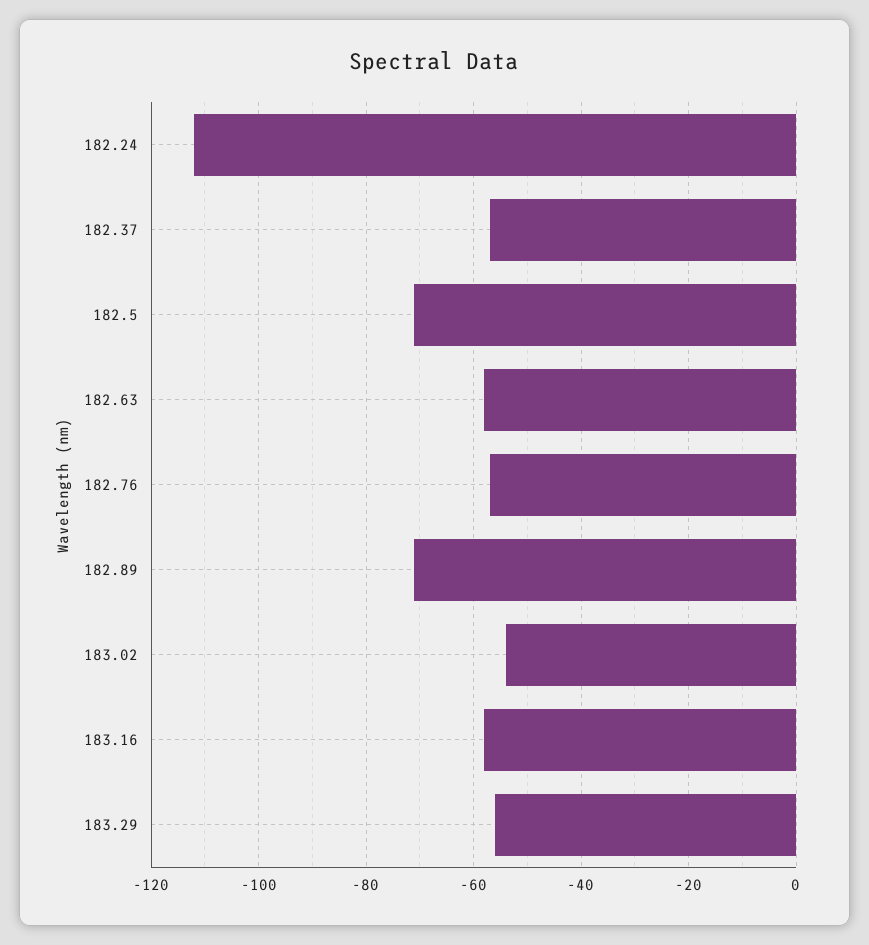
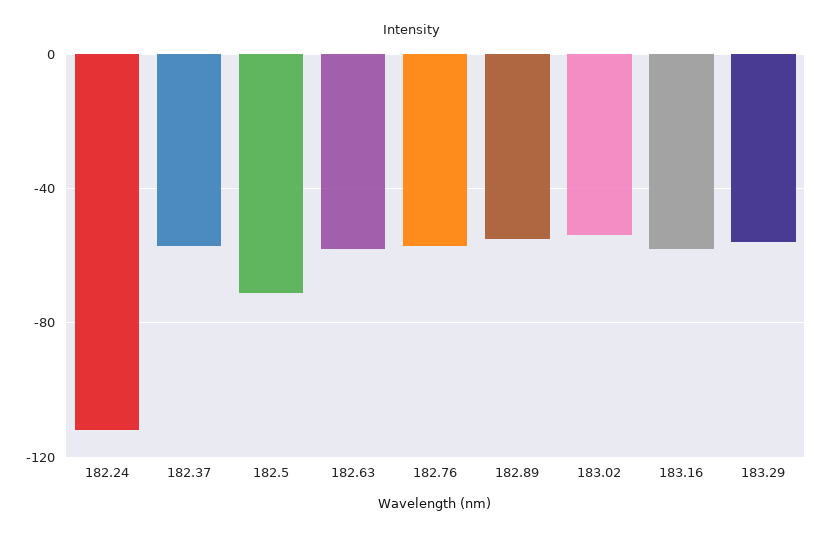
  {
    "182.24": -110,
    "182.37": -55,
    "182.5": -70,
    "182.63": -60,
    "182.76": -55,
-   "182.89": -70,
+   "182.89": -55,
    "183.02": -55,
    "183.16": -60,
    "183.29": -55
  }

